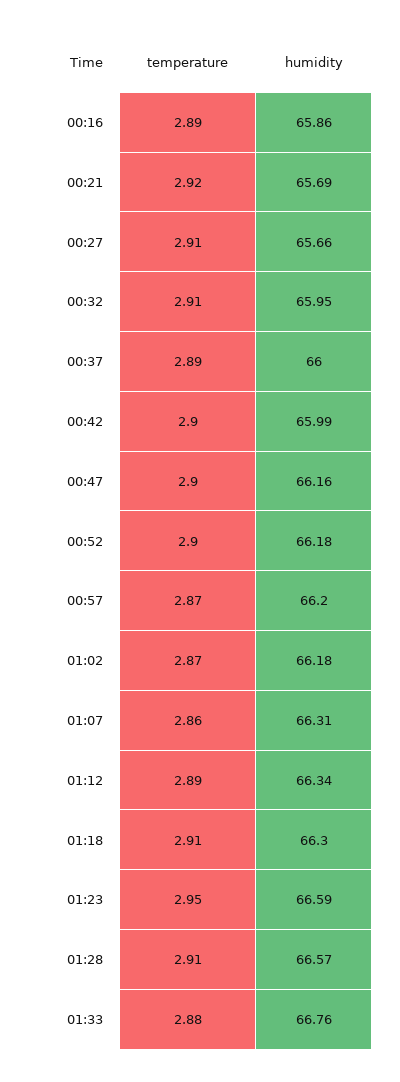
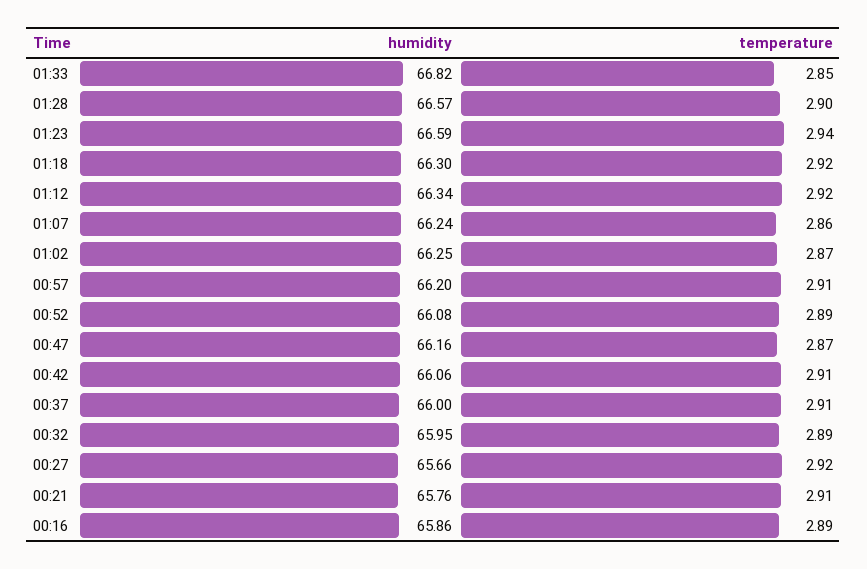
  {
    "temperature": {
      "00:16": 2.89,
-     "00:21": 2.92,
+     "00:21": 2.91,
-     "00:27": 2.91,
+     "00:27": 2.92,
-     "00:32": 2.91,
+     "00:32": 2.89,
-     "00:37": 2.89,
+     "00:37": 2.91,
-     "00:42": 2.9,
+     "00:42": 2.91,
-     "00:47": 2.9,
+     "00:47": 2.87,
-     "00:52": 2.9,
+     "00:52": 2.89,
-     "00:57": 2.87,
+     "00:57": 2.91,
      "01:02": 2.87,
      "01:07": 2.86,
-     "01:12": 2.89,
+     "01:12": 2.92,
-     "01:18": 2.91,
+     "01:18": 2.92,
-     "01:23": 2.95,
+     "01:23": 2.94,
-     "01:28": 2.91,
+     "01:28": 2.9,
-     "01:33": 2.88
+     "01:33": 2.85
    },
    "humidity": {
      "00:16": 65.86,
-     "00:21": 65.69,
+     "00:21": 65.76,
      "00:27": 65.66,
      "00:32": 65.95,
      "00:37": 66,
-     "00:42": 65.99,
+     "00:42": 66.06,
      "00:47": 66.16,
-     "00:52": 66.18,
+     "00:52": 66.08,
      "00:57": 66.2,
-     "01:02": 66.18,
+     "01:02": 66.25,
-     "01:07": 66.31,
+     "01:07": 66.24,
      "01:12": 66.34,
      "01:18": 66.3,
      "01:23": 66.59,
      "01:28": 66.57,
-     "01:33": 66.76
+     "01:33": 66.82
    }
  }

